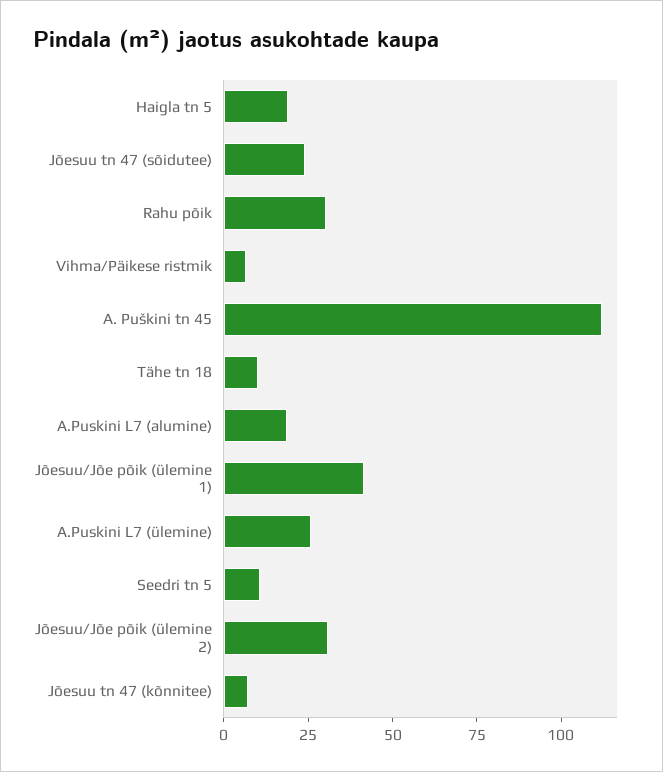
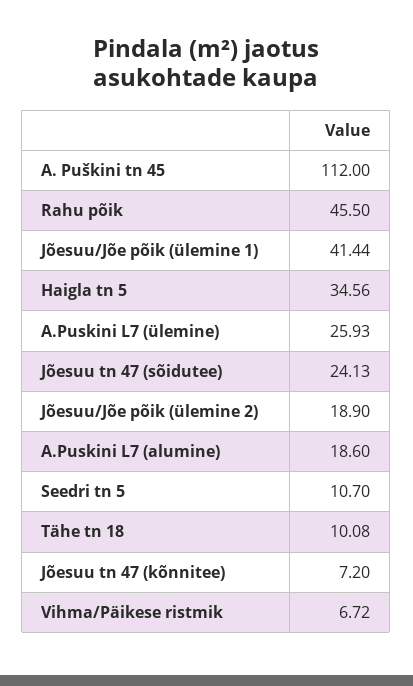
  {
-   "Haigla tn 5": 20,
+   "Haigla tn 5": 34.56,
    "Jõesuu tn 47 (sõidutee)": 24.13,
-   "Rahu põik": 30,
+   "Rahu põik": 45.5,
    "Vihma/Päikese ristmik": 6.72,
    "A. Puškini tn 45": 112,
    "Tähe tn 18": 10.08,
    "A.Puskini L7 (alumine)": 18.6,
    "Jõesuu/Jõe põik (ülemine 1)": 41.44,
    "A.Puskini L7 (ülemine)": 25.93,
    "Seedri tn 5": 10.7,
-   "Jõesuu/Jõe põik (ülemine 2)": 30,
+   "Jõesuu/Jõe põik (ülemine 2)": 18.9,
    "Jõesuu tn 47 (kõnnitee)": 7.2
  }

